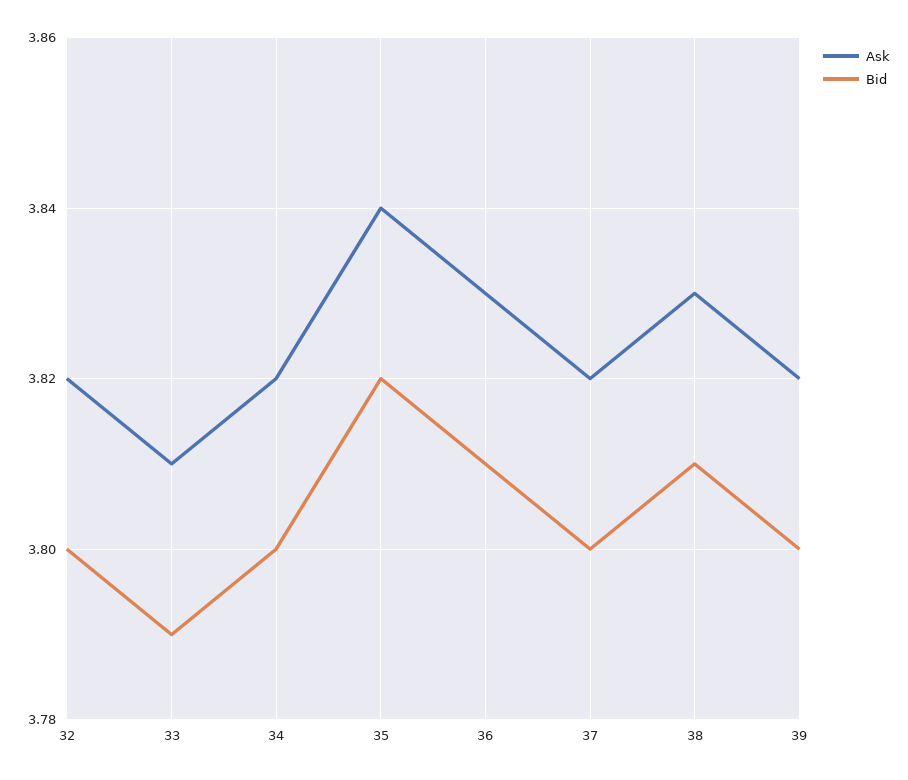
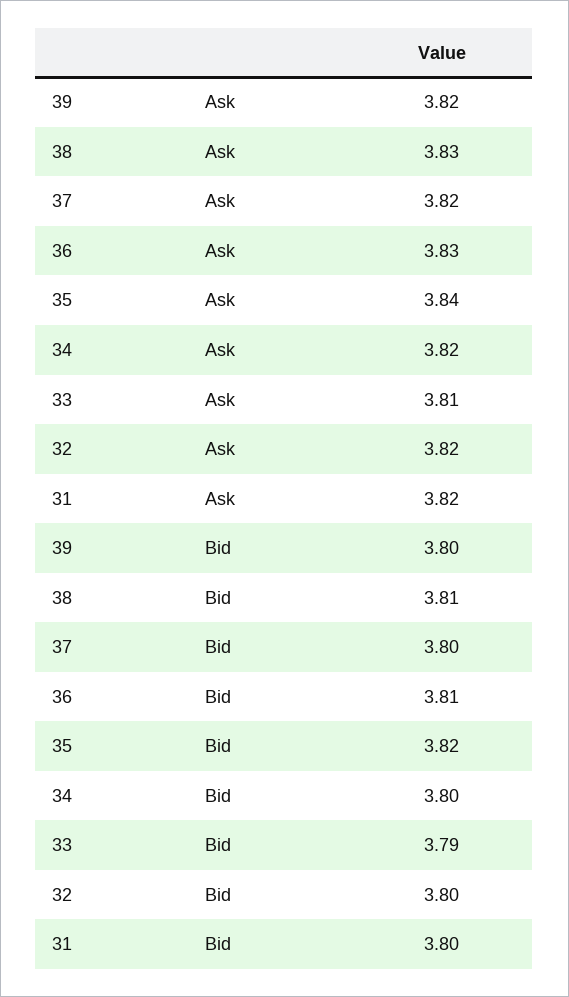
  {
    "Ask": {
      "32": 3.82,
      "33": 3.81,
      "34": 3.82,
      "35": 3.84,
      "36": 3.83,
      "37": 3.82,
      "38": 3.83,
-     "39": 3.82
+     "39": 3.82,
+     "31": 3.82
    },
    "Bid": {
      "32": 3.8,
      "33": 3.79,
      "34": 3.8,
      "35": 3.82,
      "36": 3.81,
      "37": 3.8,
      "38": 3.81,
-     "39": 3.8
+     "39": 3.8,
+     "31": 3.8
    }
  }

